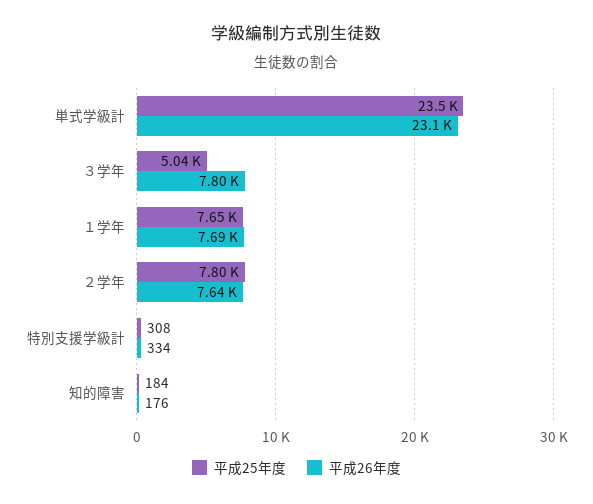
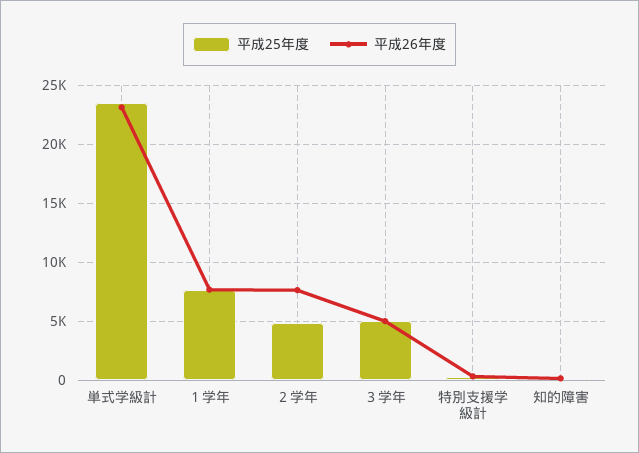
  {
    "平成25年度": {
      "単式学級計": 23500,
      "３学年": 5040,
      "１学年": 7650,
-     "２学年": 7800,
+     "２学年": 5000,
      "特別支援学級計": 308,
      "知的障害": 184
    },
    "平成26年度": {
      "単式学級計": 23100,
-     "３学年": 7800,
+     "３学年": 5000,
      "１学年": 7690,
      "２学年": 7640,
      "特別支援学級計": 334,
      "知的障害": 176
    }
  }

